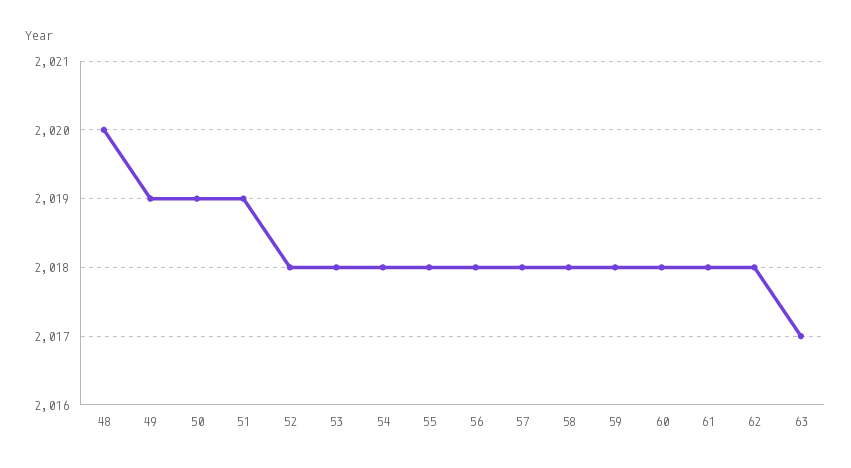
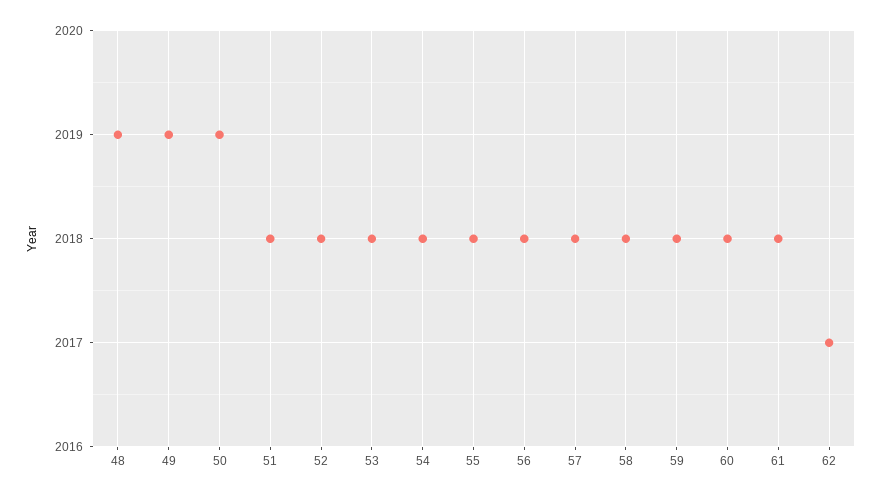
  {
-   "48": 2020,
+   "48": 2019,
    "49": 2019,
    "50": 2019,
-   "51": 2019,
+   "51": 2018,
    "52": 2018,
    "53": 2018,
    "54": 2018,
    "55": 2018,
    "56": 2018,
    "57": 2018,
    "58": 2018,
    "59": 2018,
    "60": 2018,
    "61": 2018,
-   "62": 2018,
+   "62": 2017
-   "63": 2017
  }

